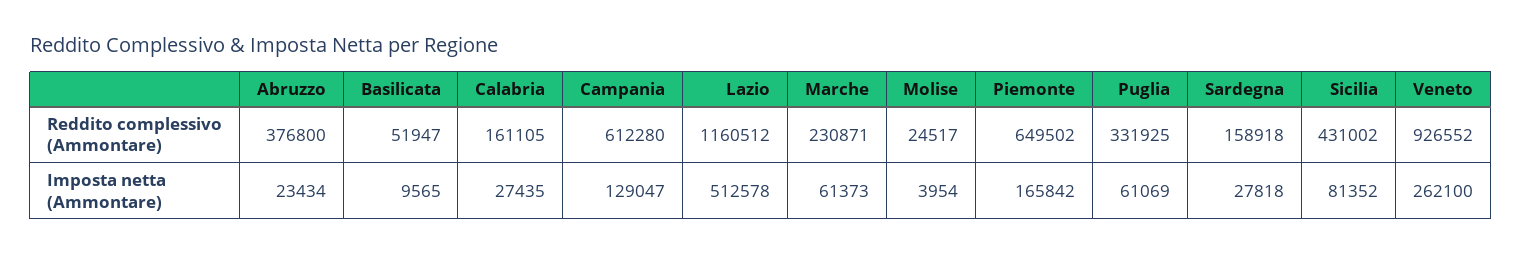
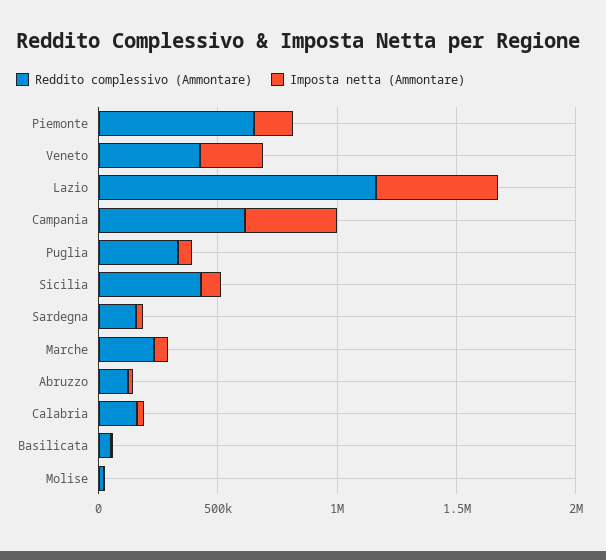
  {
    "Reddito complessivo (Ammontare)": {
-     "Abruzzo": 376800,
+     "Abruzzo": 100000,
      "Basilicata": 51947,
      "Calabria": 161105,
      "Campania": 612280,
      "Lazio": 1160512,
      "Marche": 230871,
      "Molise": 24517,
      "Piemonte": 649502,
      "Puglia": 331925,
      "Sardegna": 158918,
      "Sicilia": 431002,
-     "Veneto": 926552
+     "Veneto": 400000
    },
    "Imposta netta (Ammontare)": {
      "Abruzzo": 23434,
      "Basilicata": 9565,
      "Calabria": 27435,
-     "Campania": 129047,
+     "Campania": 400000,
      "Lazio": 512578,
      "Marche": 61373,
      "Molise": 3954,
      "Piemonte": 165842,
      "Puglia": 61069,
      "Sardegna": 27818,
      "Sicilia": 81352,
      "Veneto": 262100
    }
  }

